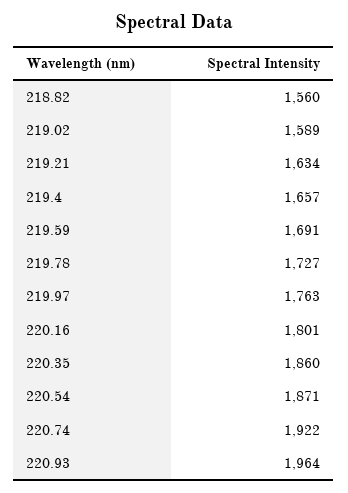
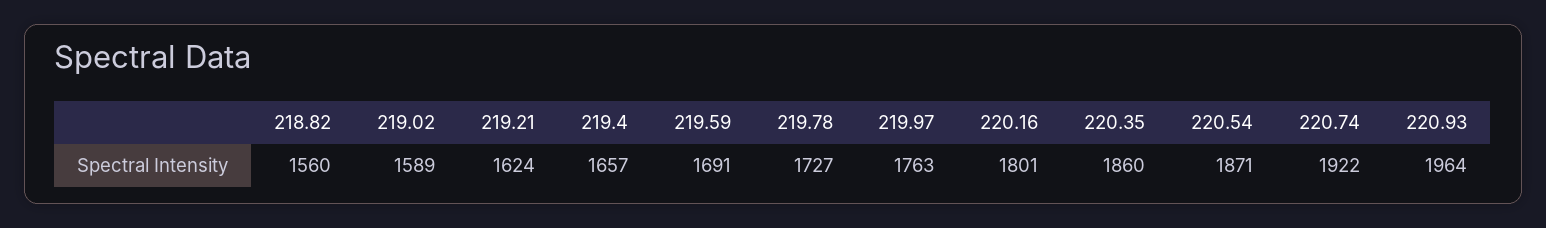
  {
    "218.82": 1560,
    "219.02": 1589,
-   "219.21": 1634,
+   "219.21": 1624,
    "219.4": 1657,
    "219.59": 1691,
    "219.78": 1727,
    "219.97": 1763,
    "220.16": 1801,
    "220.35": 1860,
    "220.54": 1871,
    "220.74": 1922,
    "220.93": 1964
  }

